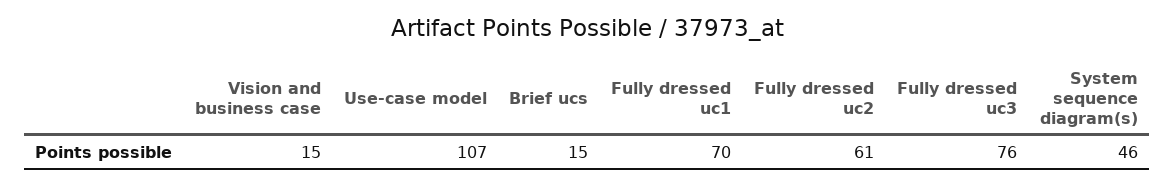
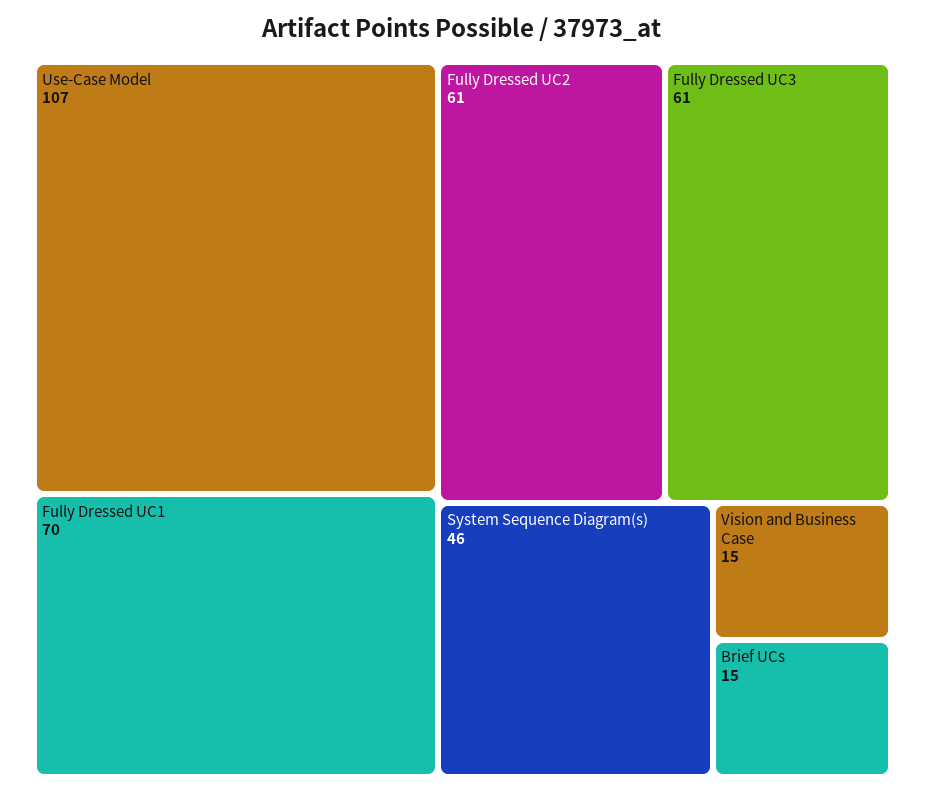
  {
    "Vision and business case": 15,
    "Use-case model": 107,
    "Brief ucs": 15,
    "Fully dressed uc1": 70,
    "Fully dressed uc2": 61,
-   "Fully dressed uc3": 76,
+   "Fully dressed uc3": 61,
    "System sequence diagram(s)": 46
  }

